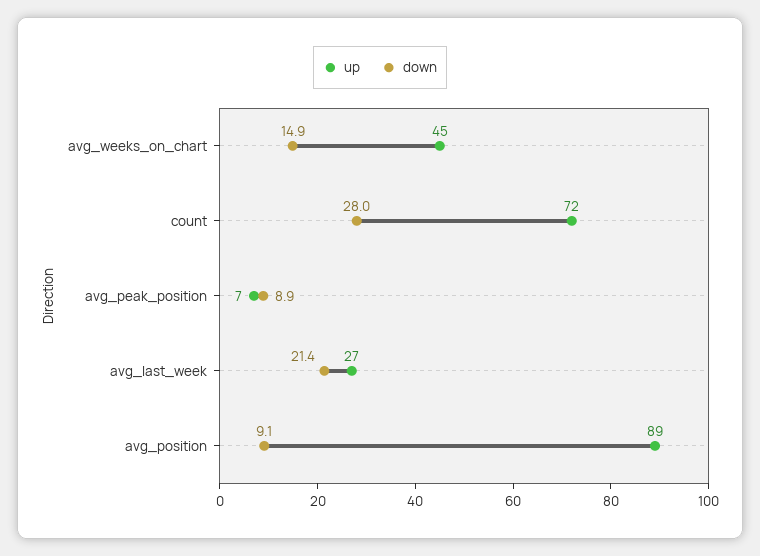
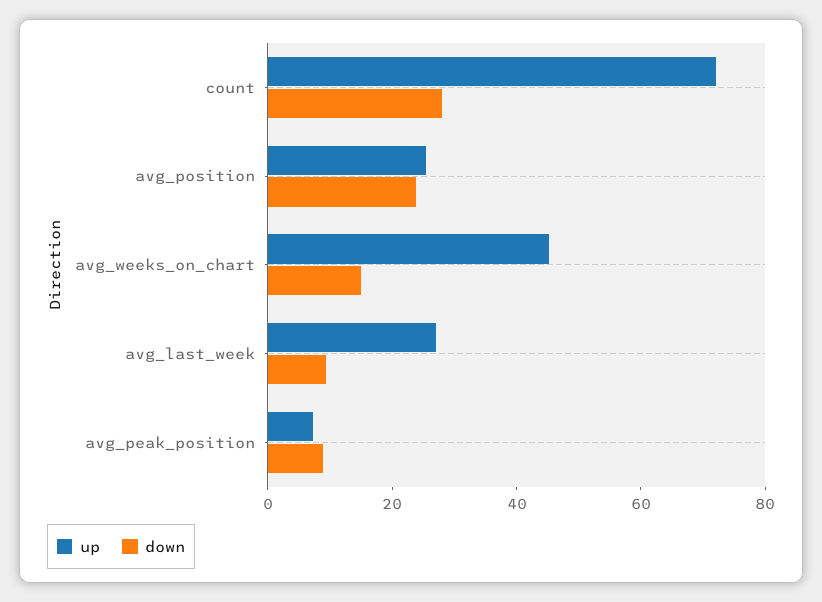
  {
    "up": {
      "avg_weeks_on_chart": 45,
      "count": 72,
      "avg_peak_position": 7,
      "avg_last_week": 27,
-     "avg_position": 89
+     "avg_position": 25
    },
    "down": {
      "avg_weeks_on_chart": 14.9,
      "count": 28,
      "avg_peak_position": 8.9,
-     "avg_last_week": 21.4,
+     "avg_last_week": 10,
-     "avg_position": 9.1
+     "avg_position": 25
    }
  }

